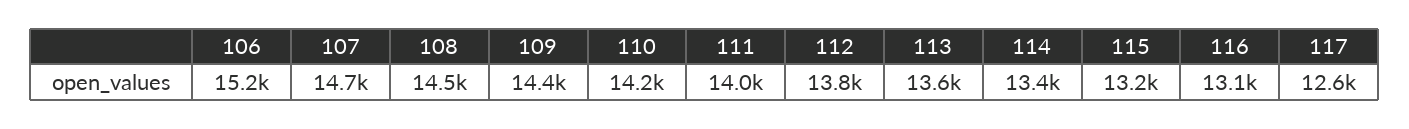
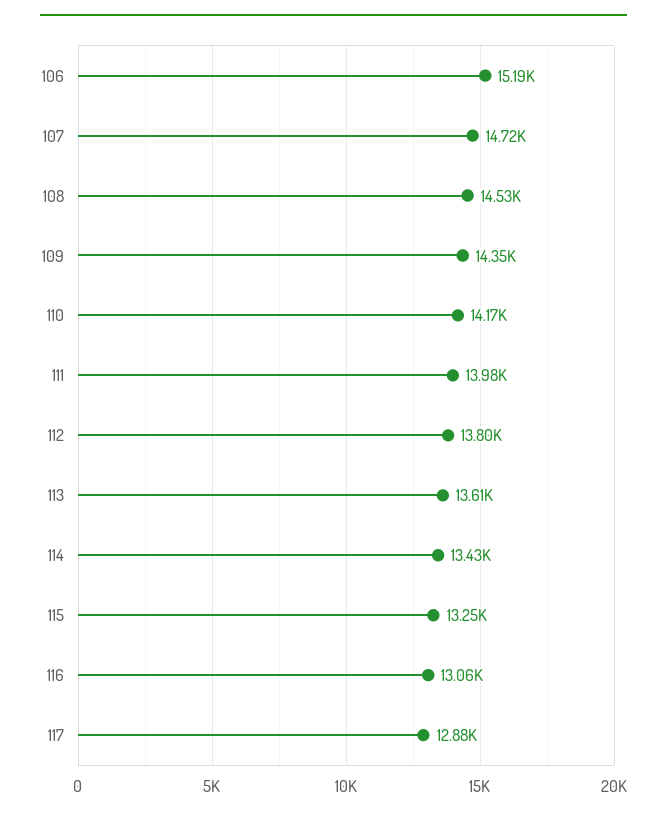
  {
    "106": 15190,
    "107": 14720,
    "108": 14530,
    "109": 14350,
    "110": 14170,
    "111": 13980,
    "112": 13800,
    "113": 13610,
    "114": 13430,
    "115": 13250,
    "116": 13060,
-   "117": 12600
+   "117": 12880
  }

